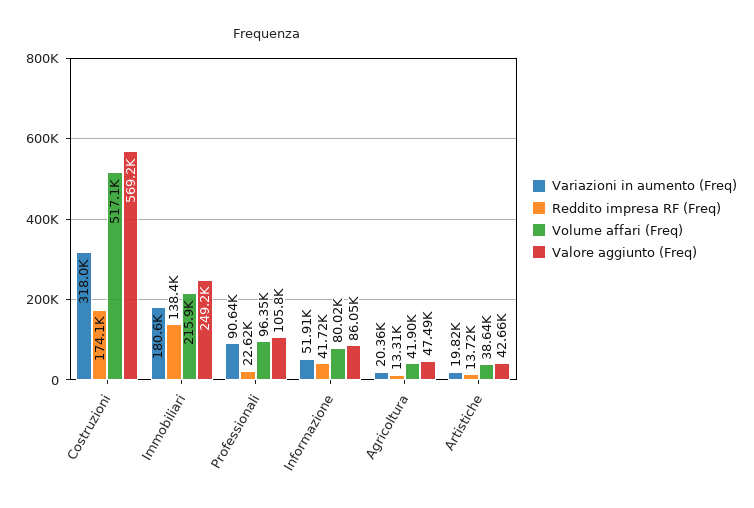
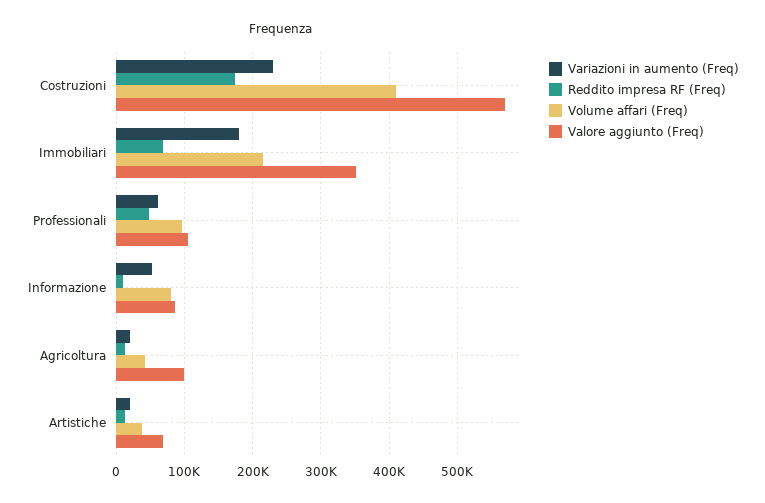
  {
    "Variazioni in aumento (Freq)": {
-     "Costruzioni": 318000,
+     "Costruzioni": 230000,
      "Immobiliari": 180600,
-     "Professionali": 90640,
+     "Professionali": 60000,
      "Informazione": 51910,
      "Agricoltura": 20360,
      "Artistiche": 19820
    },
    "Reddito impresa RF (Freq)": {
      "Costruzioni": 174100,
-     "Immobiliari": 138400,
+     "Immobiliari": 70000,
-     "Professionali": 22620,
+     "Professionali": 50000,
-     "Informazione": 41720,
+     "Informazione": 10000,
      "Agricoltura": 13310,
      "Artistiche": 13720
    },
    "Volume affari (Freq)": {
-     "Costruzioni": 517100,
+     "Costruzioni": 410000,
      "Immobiliari": 215900,
      "Professionali": 96350,
      "Informazione": 80020,
      "Agricoltura": 41900,
      "Artistiche": 38640
    },
    "Valore aggiunto (Freq)": {
      "Costruzioni": 569200,
-     "Immobiliari": 249200,
+     "Immobiliari": 350000,
      "Professionali": 105800,
      "Informazione": 86050,
-     "Agricoltura": 47490,
+     "Agricoltura": 100000,
-     "Artistiche": 42660
+     "Artistiche": 70000
    }
  }

